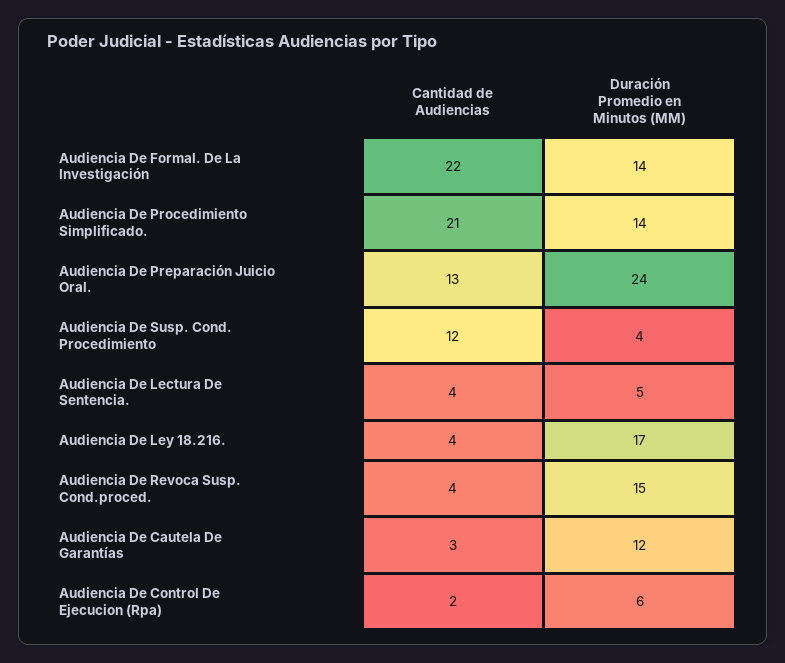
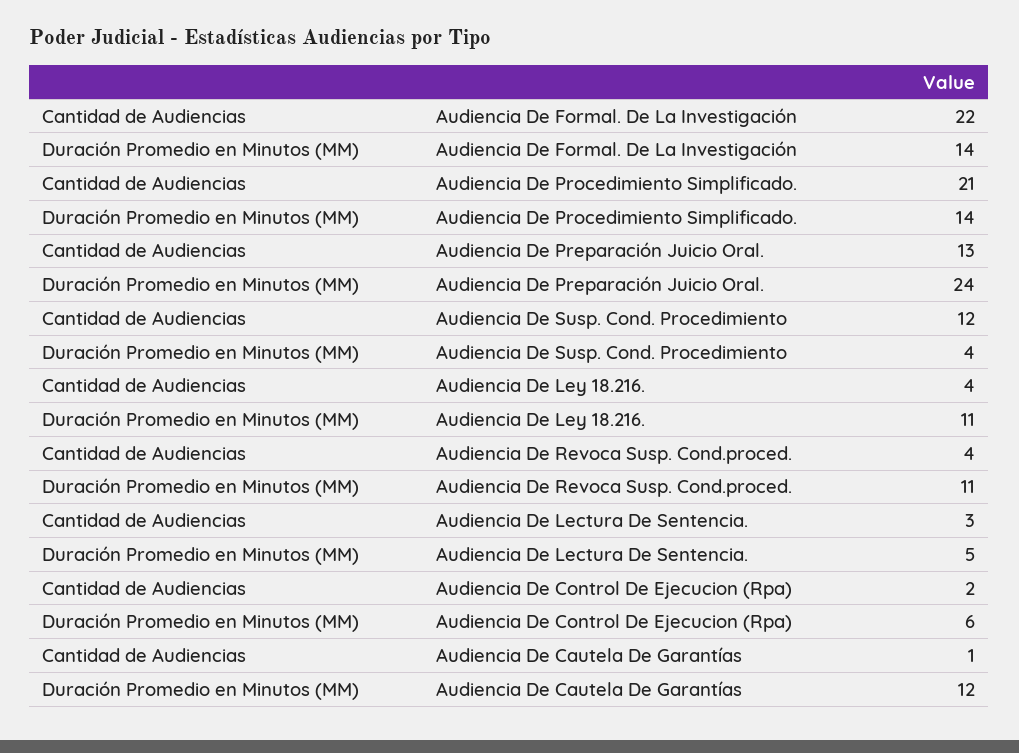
  {
    "Cantidad de Audiencias": {
      "Audiencia De Formal. De La Investigación": 22,
      "Audiencia De Procedimiento Simplificado.": 21,
      "Audiencia De Preparación Juicio Oral.": 13,
      "Audiencia De Susp. Cond. Procedimiento": 12,
-     "Audiencia De Lectura De Sentencia.": 4,
+     "Audiencia De Lectura De Sentencia.": 3,
      "Audiencia De Ley 18.216.": 4,
      "Audiencia De Revoca Susp. Cond.proced.": 4,
-     "Audiencia De Cautela De Garantías": 3,
+     "Audiencia De Cautela De Garantías": 1,
      "Audiencia De Control De Ejecucion (Rpa)": 2
    },
    "Duración Promedio en Minutos (MM)": {
      "Audiencia De Formal. De La Investigación": 14,
      "Audiencia De Procedimiento Simplificado.": 14,
      "Audiencia De Preparación Juicio Oral.": 24,
      "Audiencia De Susp. Cond. Procedimiento": 4,
      "Audiencia De Lectura De Sentencia.": 5,
-     "Audiencia De Ley 18.216.": 17,
+     "Audiencia De Ley 18.216.": 11,
-     "Audiencia De Revoca Susp. Cond.proced.": 15,
+     "Audiencia De Revoca Susp. Cond.proced.": 11,
      "Audiencia De Cautela De Garantías": 12,
      "Audiencia De Control De Ejecucion (Rpa)": 6
    }
  }

